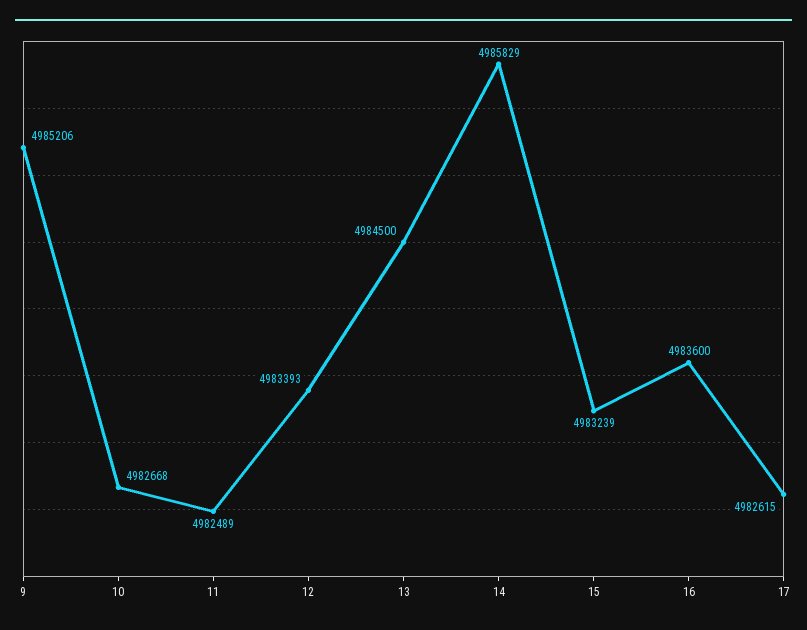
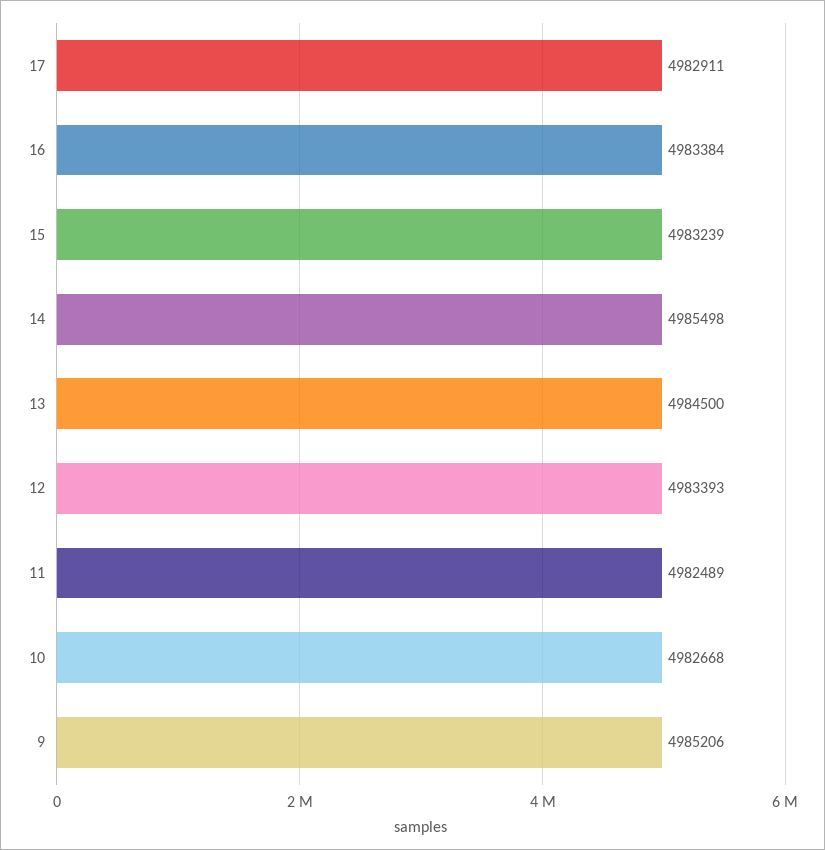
  {
    "9": 4985206,
    "10": 4982668,
    "11": 4982489,
    "12": 4983393,
    "13": 4984500,
-   "14": 4985829,
+   "14": 4985498,
    "15": 4983239,
-   "16": 4983600,
+   "16": 4983384,
-   "17": 4982615
+   "17": 4982911
  }

